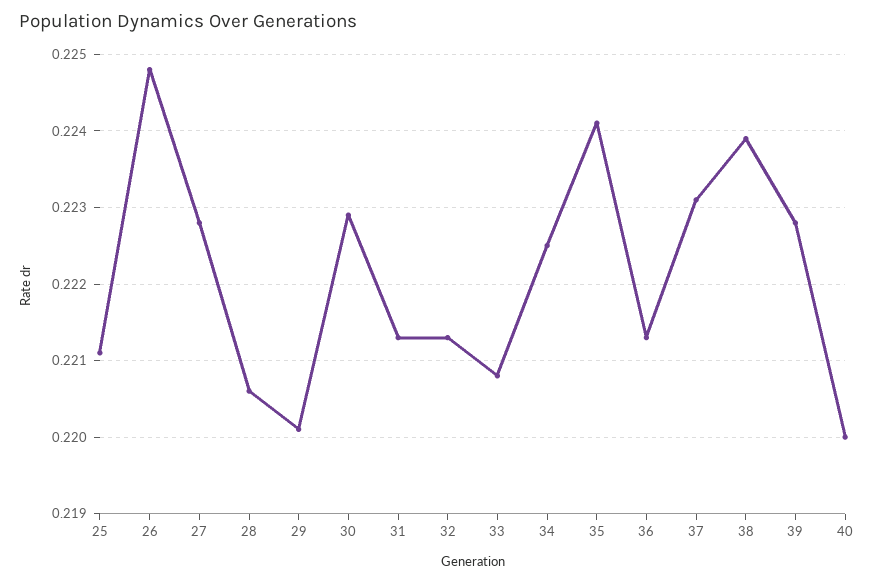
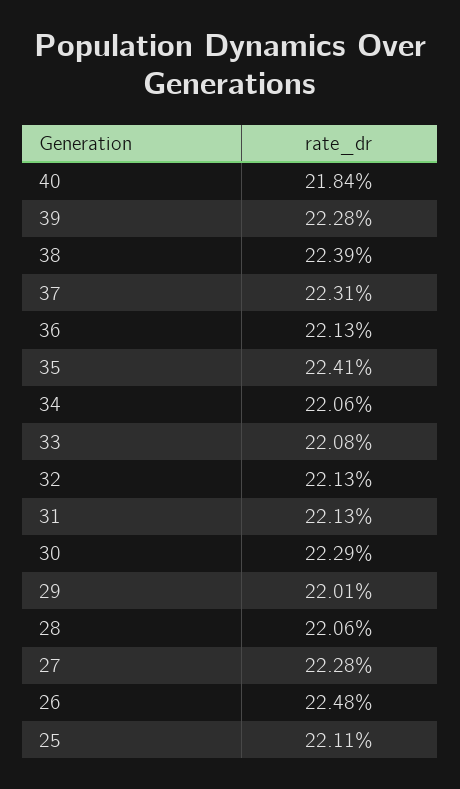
  {
    "25": 0.2211,
    "26": 0.2248,
    "27": 0.2228,
    "28": 0.2206,
    "29": 0.2201,
    "30": 0.2229,
    "31": 0.2213,
    "32": 0.2213,
    "33": 0.2208,
-   "34": 0.2225,
+   "34": 0.2206,
    "35": 0.2241,
    "36": 0.2213,
    "37": 0.2231,
    "38": 0.2239,
    "39": 0.2228,
-   "40": 0.22
+   "40": 0.2184
  }

